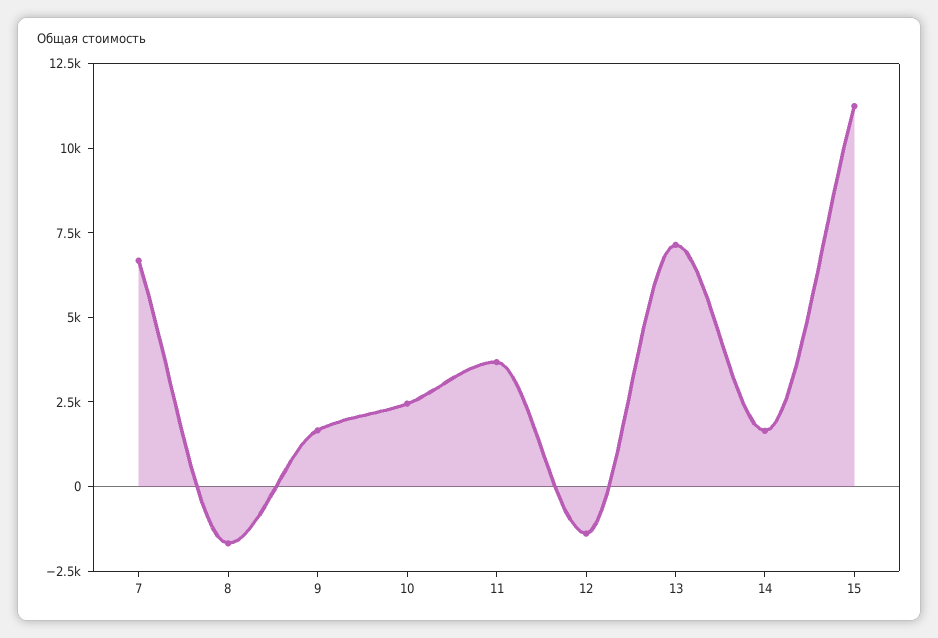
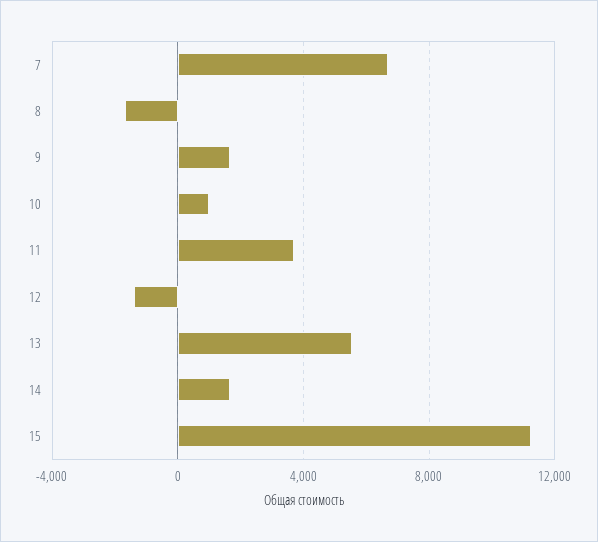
  {
    "7": 6500,
    "8": -1500,
    "9": 1500,
-   "10": 2500,
+   "10": 1000,
    "11": 3500,
    "12": -1500,
-   "13": 7000,
+   "13": 5500,
    "14": 1500,
    "15": 11000
  }

